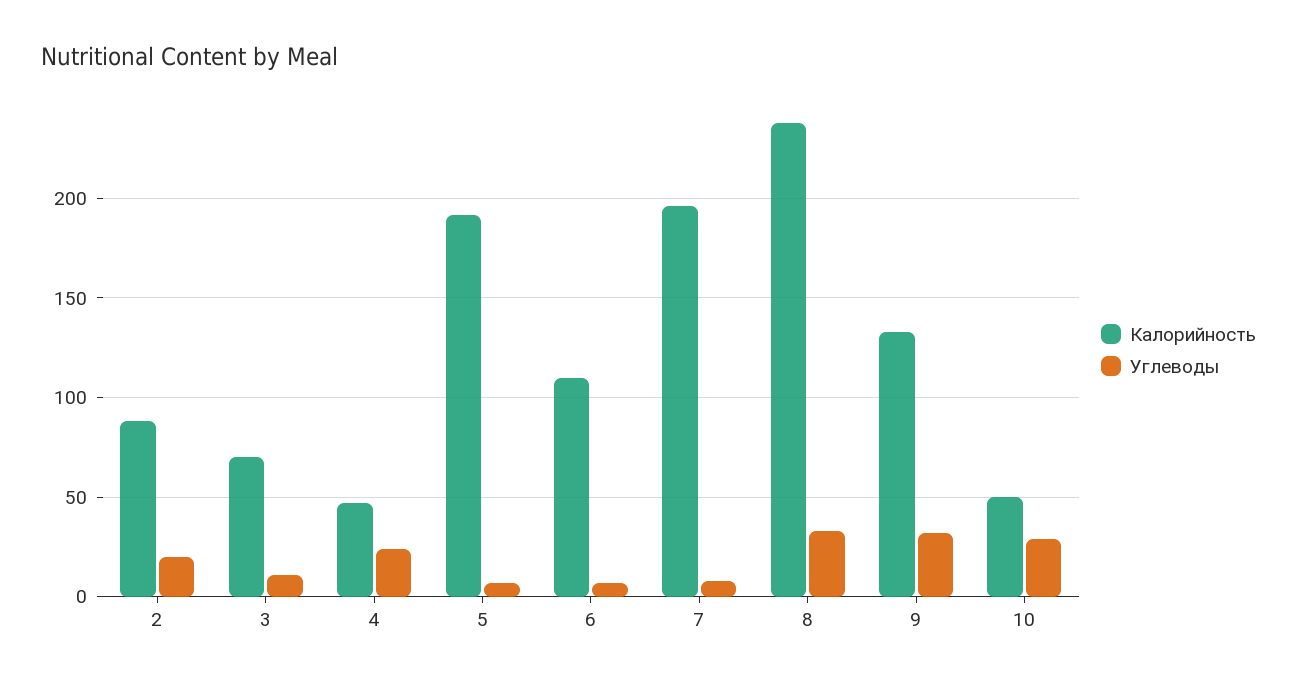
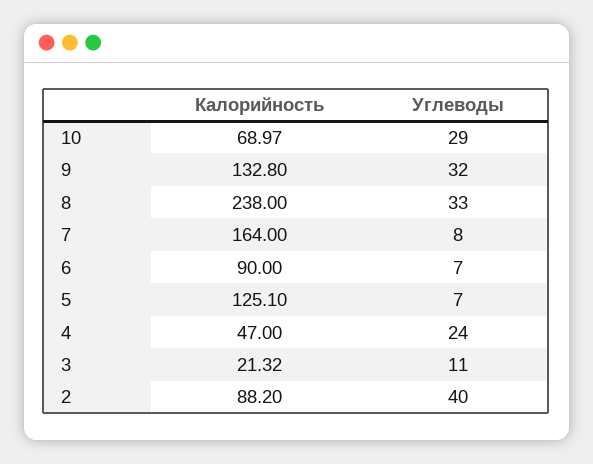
  {
    "Калорийность": {
      "2": 88.2,
-     "3": 70,
+     "3": 21.32,
      "4": 47,
-     "5": 190,
+     "5": 125.1,
-     "6": 110,
+     "6": 90,
-     "7": 195,
+     "7": 164,
      "8": 238,
      "9": 132.8,
-     "10": 50
+     "10": 68.97
    },
    "Углеводы": {
-     "2": 20,
+     "2": 40,
      "3": 11,
      "4": 24,
      "5": 7,
      "6": 7,
      "7": 8,
      "8": 33,
      "9": 32,
      "10": 29
    }
  }

